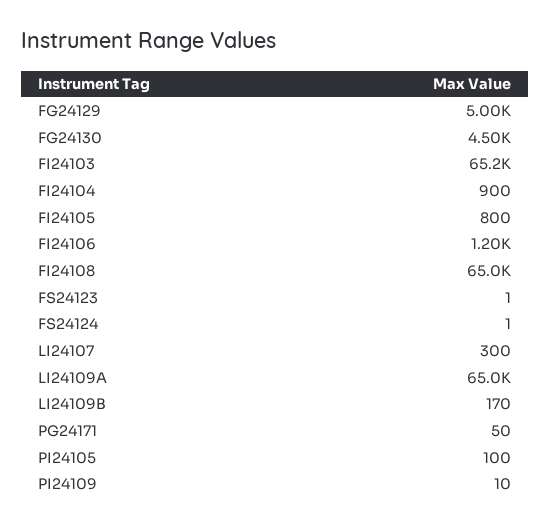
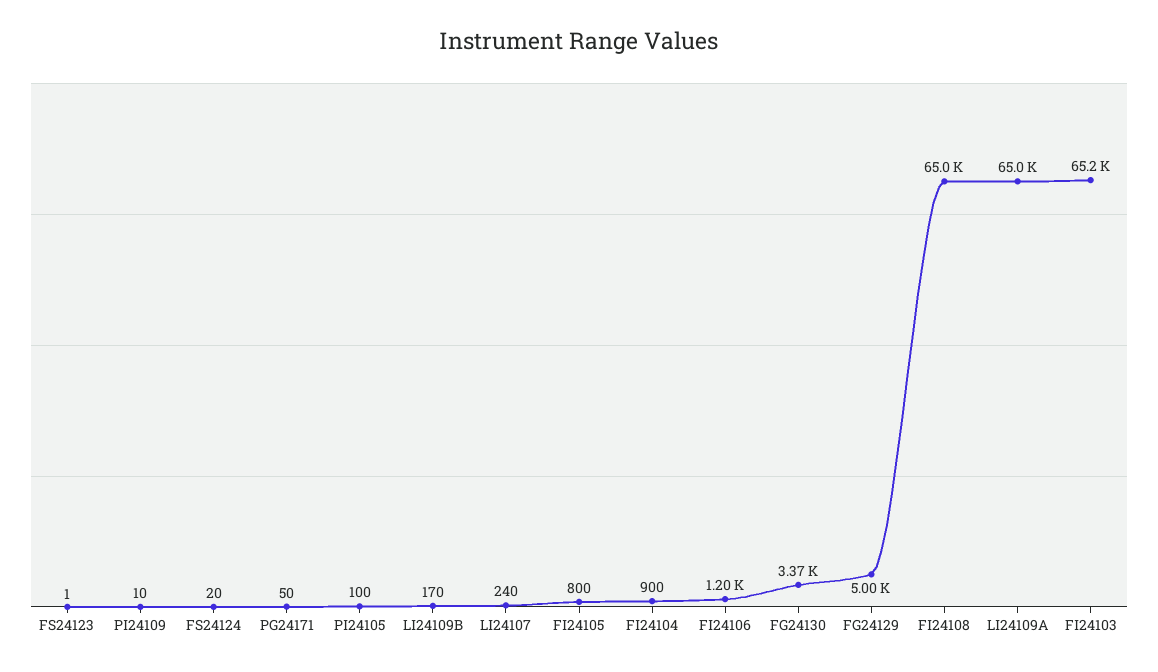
  {
    "FG24129": 5000,
-   "FG24130": 4500,
+   "FG24130": 3370,
    "FI24103": 65200,
    "FI24104": 900,
    "FI24105": 800,
    "FI24106": 1200,
    "FI24108": 65000,
    "FS24123": 1,
-   "FS24124": 1,
+   "FS24124": 20,
-   "LI24107": 300,
+   "LI24107": 240,
    "LI24109A": 65000,
    "LI24109B": 170,
    "PG24171": 50,
    "PI24105": 100,
    "PI24109": 10
  }

